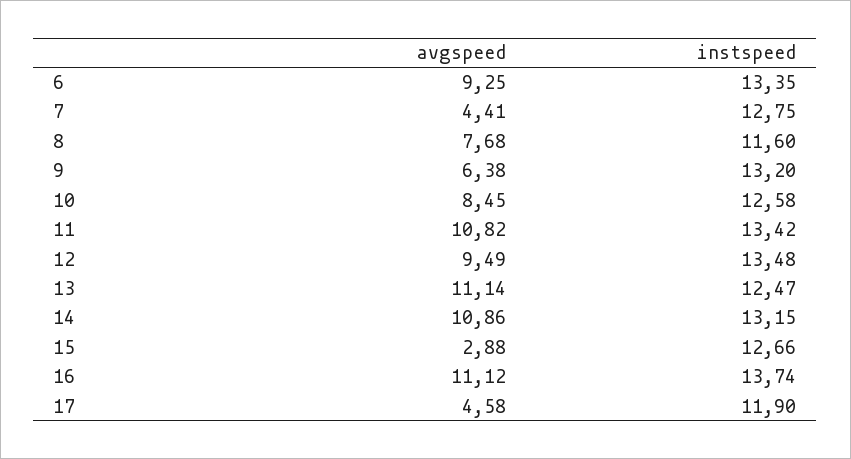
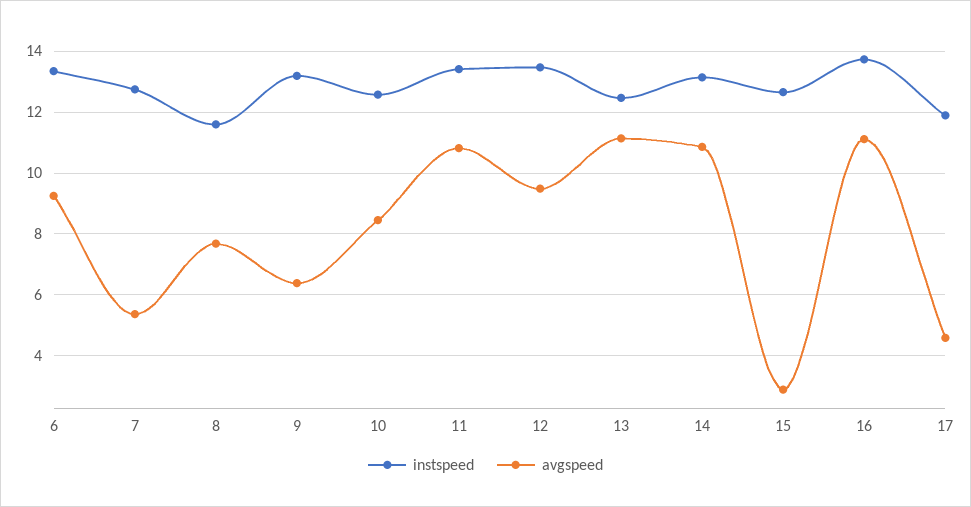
  {
    "avgspeed": {
      "6": 9.25,
-     "7": 4.41,
+     "7": 5.4,
      "8": 7.68,
      "9": 6.38,
      "10": 8.45,
      "11": 10.82,
      "12": 9.49,
      "13": 11.14,
      "14": 10.86,
      "15": 2.88,
      "16": 11.12,
      "17": 4.58
    },
    "instspeed": {
      "6": 13.35,
      "7": 12.75,
      "8": 11.6,
      "9": 13.2,
      "10": 12.58,
      "11": 13.42,
      "12": 13.48,
      "13": 12.47,
      "14": 13.15,
      "15": 12.66,
      "16": 13.74,
      "17": 11.9
    }
  }

